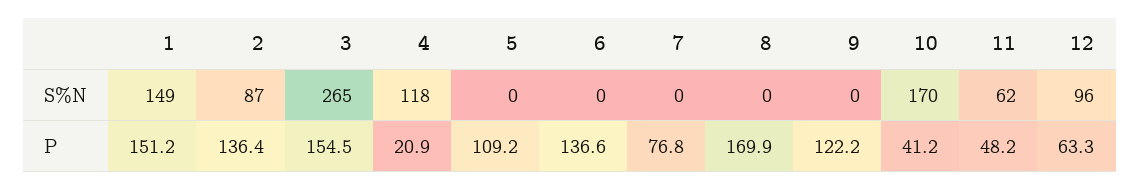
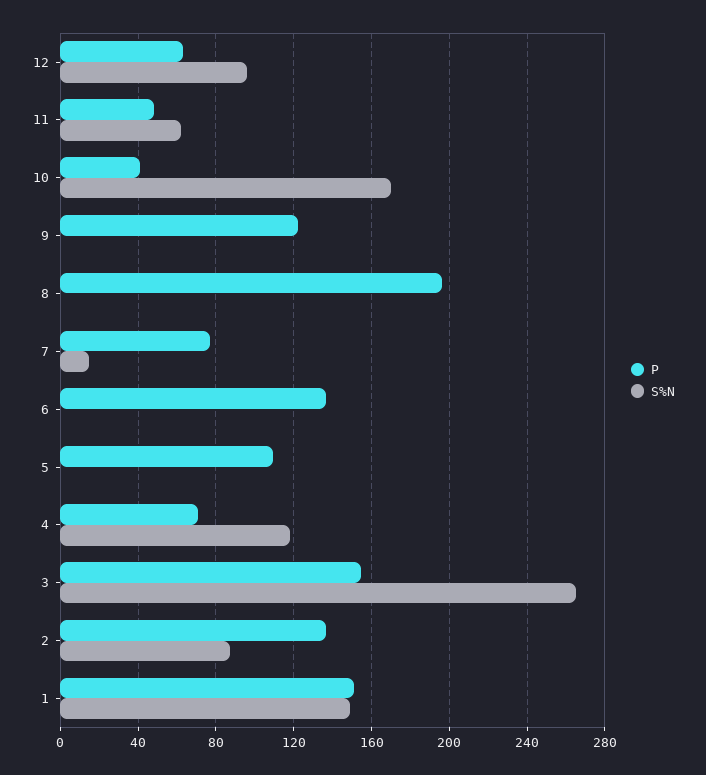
  {
    "S%N": {
      "1": 149,
      "2": 87,
      "3": 265,
      "4": 118,
      "5": 0,
      "6": 0,
-     "7": 0,
+     "7": 15,
      "8": 0,
      "9": 0,
      "10": 170,
      "11": 62,
      "12": 96
    },
    "P": {
      "1": 151.2,
      "2": 136.4,
      "3": 154.5,
-     "4": 20.9,
+     "4": 70,
      "5": 109.2,
      "6": 136.6,
      "7": 76.8,
-     "8": 169.9,
+     "8": 195,
      "9": 122.2,
      "10": 41.2,
      "11": 48.2,
      "12": 63.3
    }
  }

